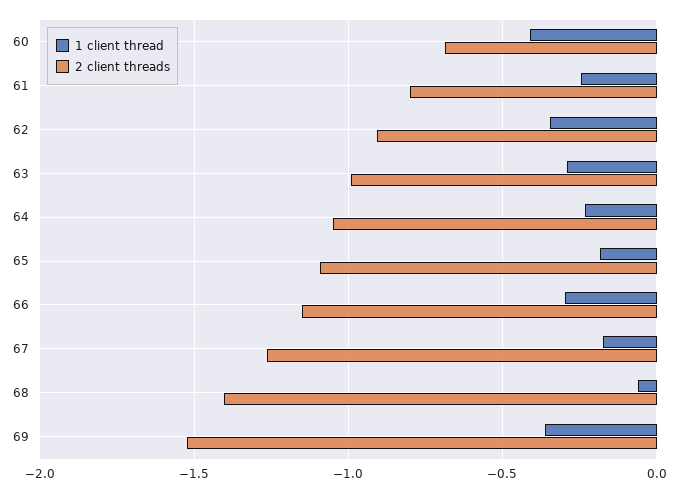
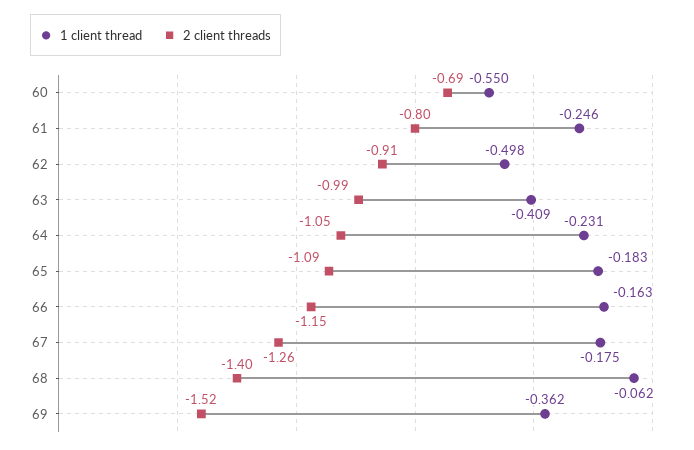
  {
    "1 client thread": {
-     "60": -0.4,
+     "60": -0.55,
      "61": -0.246,
-     "62": -0.35,
+     "62": -0.498,
-     "63": -0.3,
+     "63": -0.409,
      "64": -0.231,
      "65": -0.183,
-     "66": -0.3,
+     "66": -0.163,
      "67": -0.175,
      "68": -0.062,
      "69": -0.362
    },
    "2 client threads": {
      "60": -0.69,
      "61": -0.8,
      "62": -0.91,
      "63": -0.99,
      "64": -1.05,
      "65": -1.09,
      "66": -1.15,
      "67": -1.26,
      "68": -1.4,
      "69": -1.52
    }
  }

